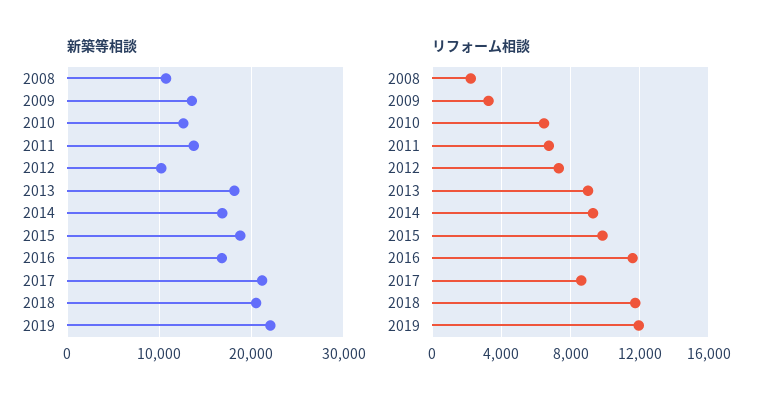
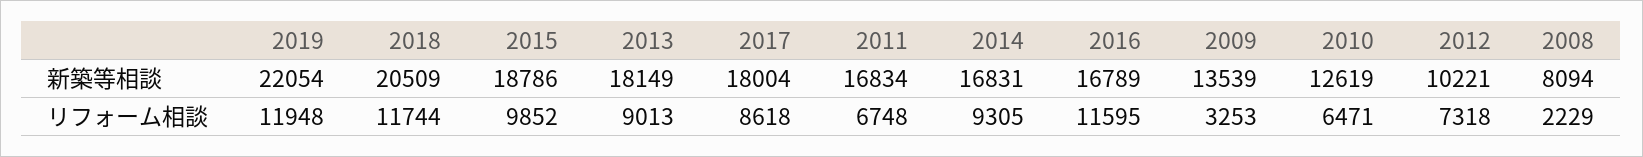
  {
    "新築等相談": {
-     "2008": 11000,
+     "2008": 8094,
      "2009": 13539,
      "2010": 12619,
-     "2011": 14000,
+     "2011": 16834,
      "2012": 10221,
      "2013": 18149,
      "2014": 16831,
      "2015": 18786,
      "2016": 16789,
-     "2017": 21000,
+     "2017": 18004,
      "2018": 20509,
      "2019": 22054
    },
    "リフォーム相談": {
      "2008": 2229,
      "2009": 3253,
      "2010": 6471,
      "2011": 6748,
      "2012": 7318,
      "2013": 9013,
      "2014": 9305,
      "2015": 9852,
      "2016": 11595,
      "2017": 8618,
      "2018": 11744,
      "2019": 11948
    }
  }

